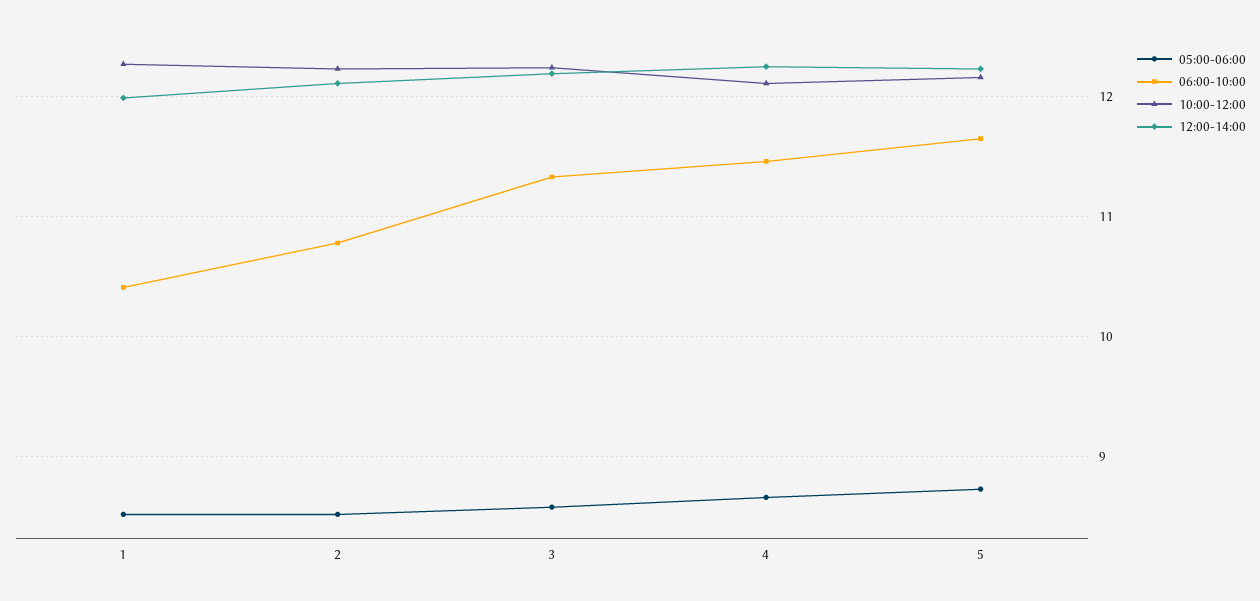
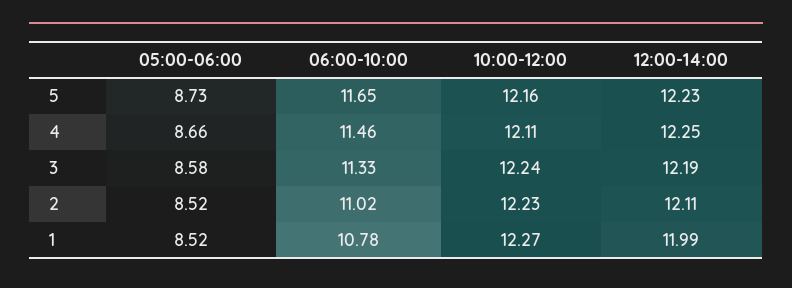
  {
    "05:00-06:00": {
      "1": 8.52,
      "2": 8.52,
      "3": 8.58,
      "4": 8.66,
      "5": 8.73
    },
    "06:00-10:00": {
-     "1": 10.4,
+     "1": 10.78,
-     "2": 10.8,
+     "2": 11.02,
      "3": 11.33,
      "4": 11.46,
      "5": 11.65
    },
    "10:00-12:00": {
      "1": 12.27,
      "2": 12.23,
      "3": 12.24,
      "4": 12.11,
      "5": 12.16
    },
    "12:00-14:00": {
      "1": 11.99,
      "2": 12.11,
      "3": 12.19,
      "4": 12.25,
      "5": 12.23
    }
  }

